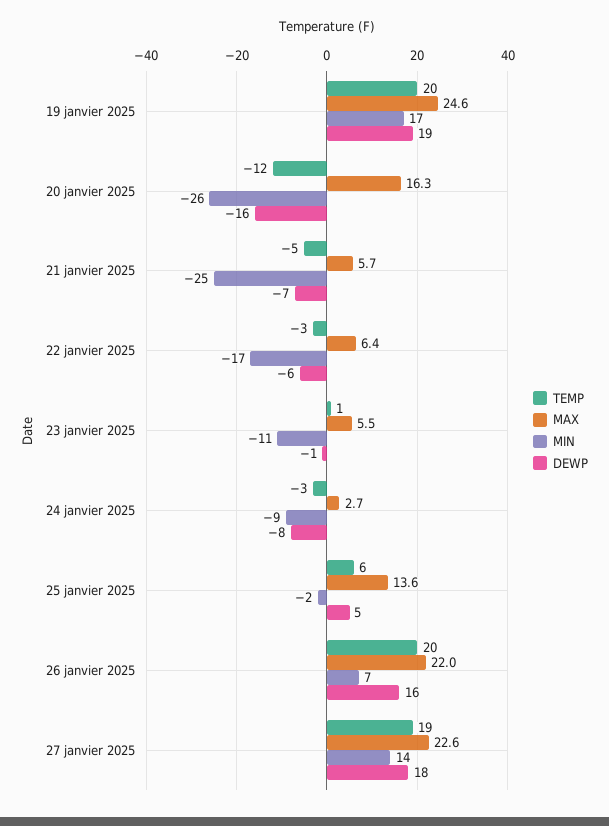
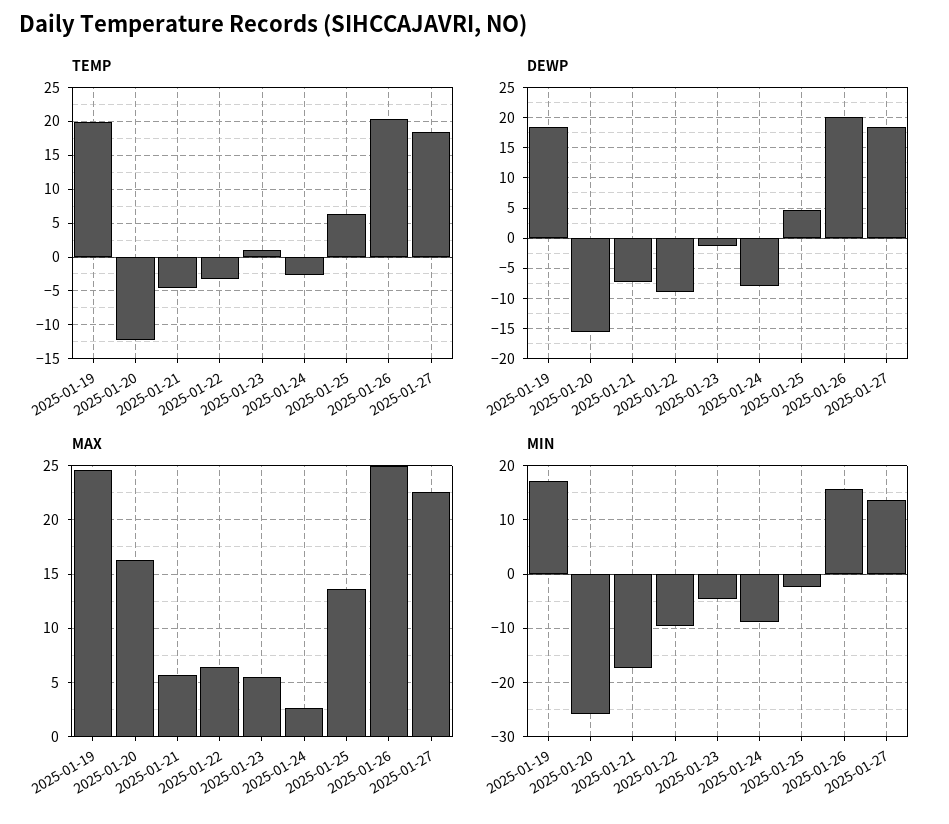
  {
    "TEMP": {
      "19 janvier 2025": 20,
      "20 janvier 2025": -12,
      "21 janvier 2025": -5,
      "22 janvier 2025": -3,
      "23 janvier 2025": 1,
      "24 janvier 2025": -3,
      "25 janvier 2025": 6,
      "26 janvier 2025": 20,
      "27 janvier 2025": 19
    },
    "MAX": {
      "19 janvier 2025": 24.6,
      "20 janvier 2025": 16.3,
      "21 janvier 2025": 5.7,
      "22 janvier 2025": 6.4,
      "23 janvier 2025": 5.5,
      "24 janvier 2025": 2.7,
      "25 janvier 2025": 13.6,
-     "26 janvier 2025": 22,
+     "26 janvier 2025": 25,
      "27 janvier 2025": 22.6
    },
    "MIN": {
      "19 janvier 2025": 17,
      "20 janvier 2025": -26,
-     "21 janvier 2025": -25,
+     "21 janvier 2025": -18,
-     "22 janvier 2025": -17,
+     "22 janvier 2025": -10,
-     "23 janvier 2025": -11,
+     "23 janvier 2025": -4,
      "24 janvier 2025": -9,
      "25 janvier 2025": -2,
-     "26 janvier 2025": 7,
+     "26 janvier 2025": 16,
      "27 janvier 2025": 14
    },
    "DEWP": {
      "19 janvier 2025": 19,
      "20 janvier 2025": -16,
      "21 janvier 2025": -7,
-     "22 janvier 2025": -6,
+     "22 janvier 2025": -9,
      "23 janvier 2025": -1,
      "24 janvier 2025": -8,
      "25 janvier 2025": 5,
-     "26 janvier 2025": 16,
+     "26 janvier 2025": 20,
      "27 janvier 2025": 18
    }
  }

